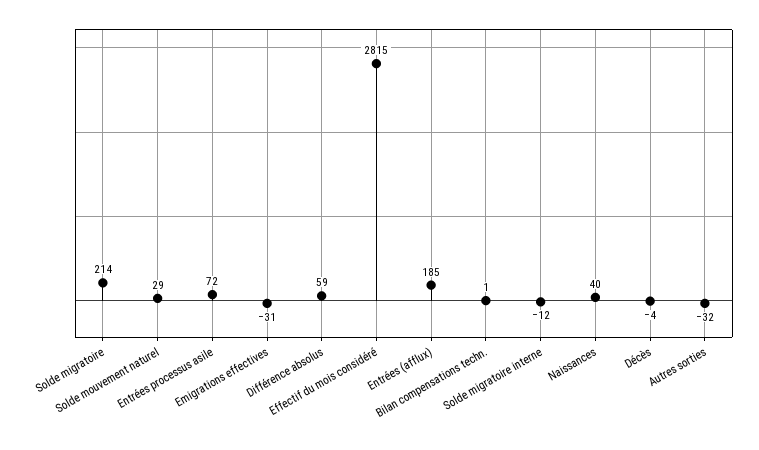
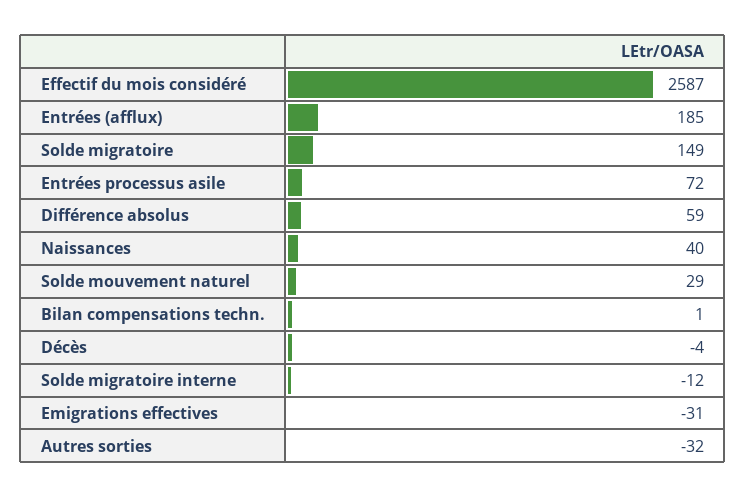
  {
-   "Solde migratoire": 214,
+   "Solde migratoire": 149,
    "Solde mouvement naturel": 29,
    "Entrées processus asile": 72,
    "Emigrations effectives": -31,
    "Différence absolus": 59,
-   "Effectif du mois considéré": 2815,
+   "Effectif du mois considéré": 2587,
    "Entrées (afflux)": 185,
    "Bilan compensations techn.": 1,
    "Solde migratoire interne": -12,
    "Naissances": 40,
    "Décès": -4,
    "Autres sorties": -32
  }

